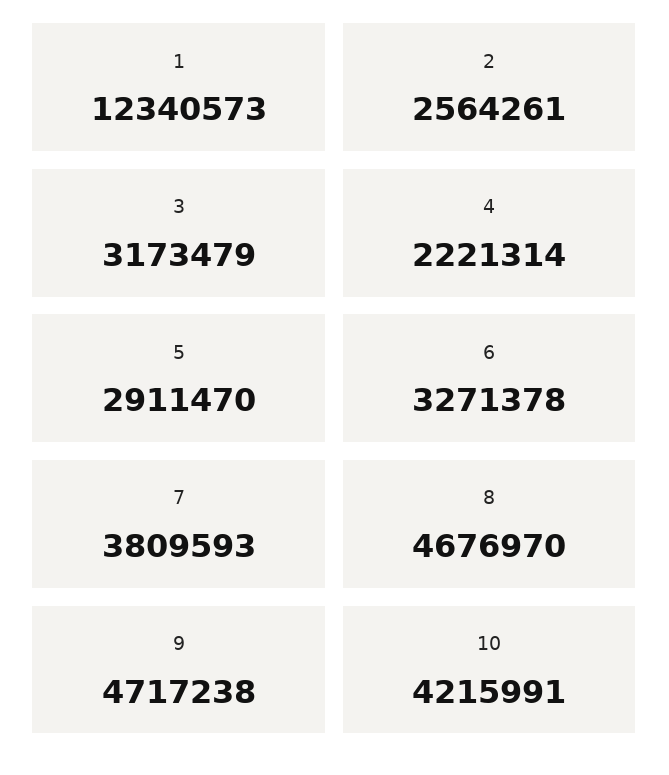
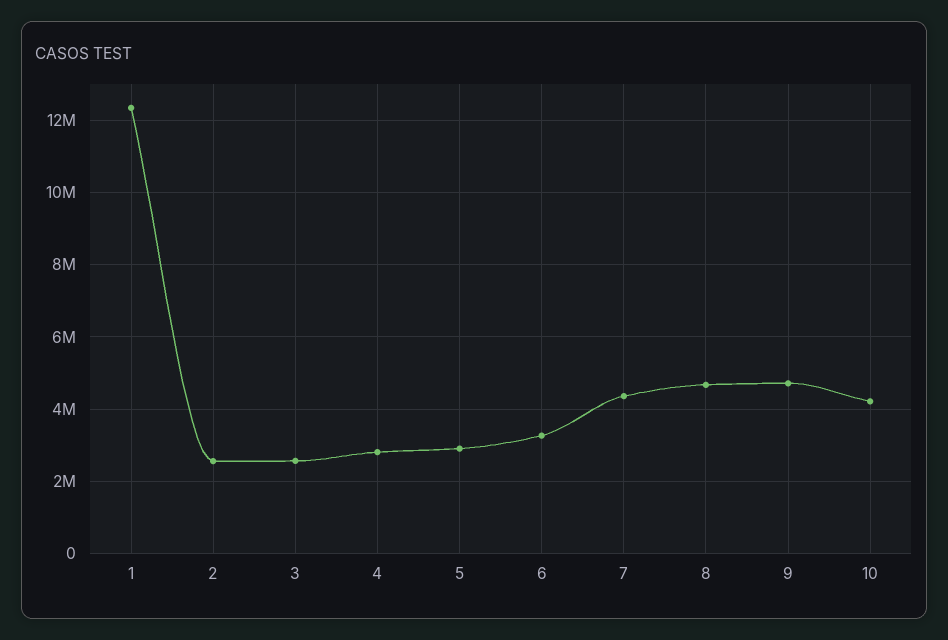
  {
    "1": 12340573,
    "2": 2564261,
-   "3": 3173479,
+   "3": 2600000,
-   "4": 2221314,
+   "4": 2800000,
    "5": 2911470,
    "6": 3271378,
-   "7": 3809593,
+   "7": 4400000,
    "8": 4676970,
    "9": 4717238,
    "10": 4215991
  }

